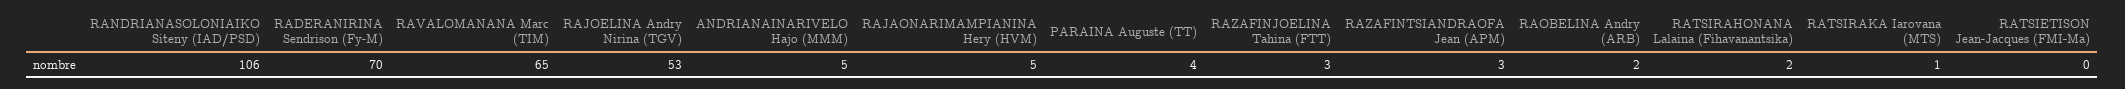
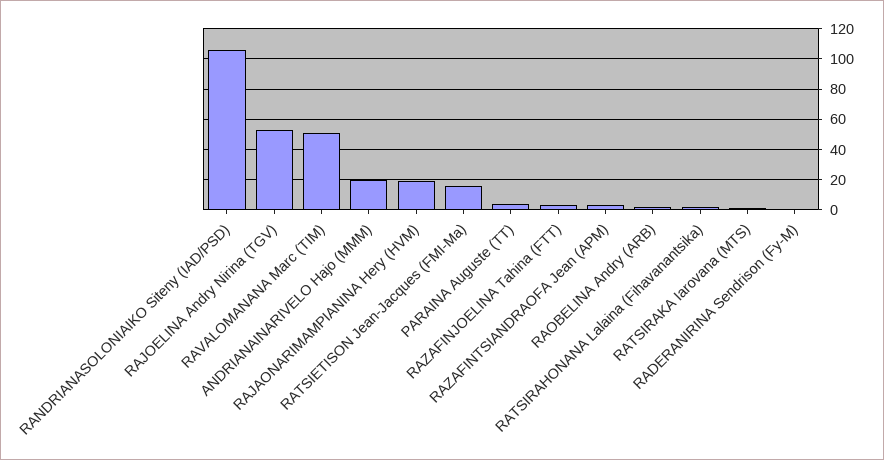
  {
    "RANDRIANASOLONIAIKO Siteny (IAD/PSD)": 106,
-   "RADERANIRINA Sendrison (Fy-M)": 70,
+   "RADERANIRINA Sendrison (Fy-M)": 0,
-   "RAVALOMANANA Marc (TIM)": 65,
+   "RAVALOMANANA Marc (TIM)": 50,
    "RAJOELINA Andry Nirina (TGV)": 53,
-   "ANDRIANAINARIVELO Hajo (MMM)": 5,
+   "ANDRIANAINARIVELO Hajo (MMM)": 20,
-   "RAJAONARIMAMPIANINA Hery (HVM)": 5,
+   "RAJAONARIMAMPIANINA Hery (HVM)": 20,
    "PARAINA Auguste (TT)": 4,
    "RAZAFINJOELINA Tahina (FTT)": 3,
    "RAZAFINTSIANDRAOFA Jean (APM)": 3,
    "RAOBELINA Andry (ARB)": 2,
    "RATSIRAHONANA Lalaina (Fihavanantsika)": 2,
    "RATSIRAKA Iarovana (MTS)": 1,
-   "RATSIETISON Jean-Jacques (FMI-Ma)": 0
+   "RATSIETISON Jean-Jacques (FMI-Ma)": 15
  }

